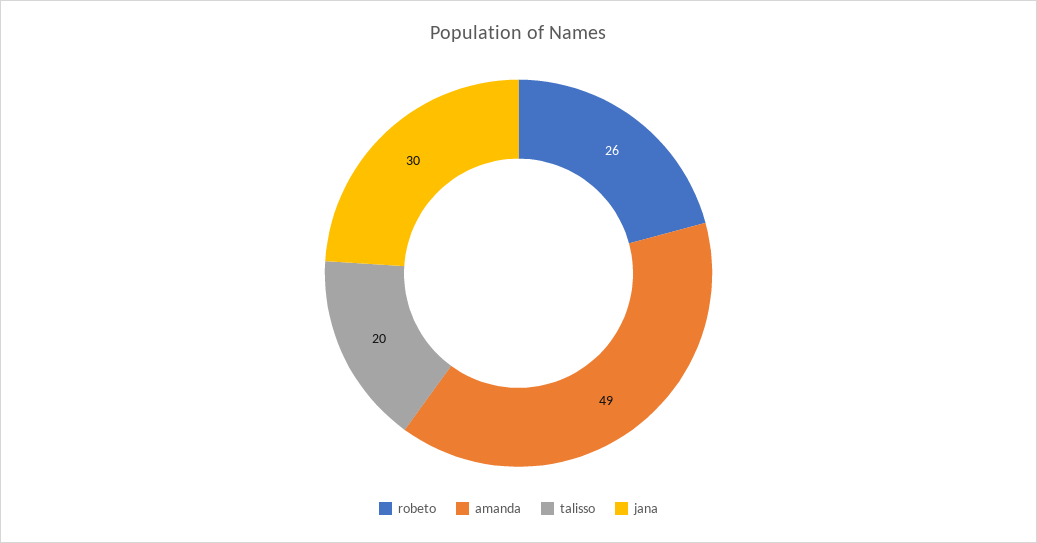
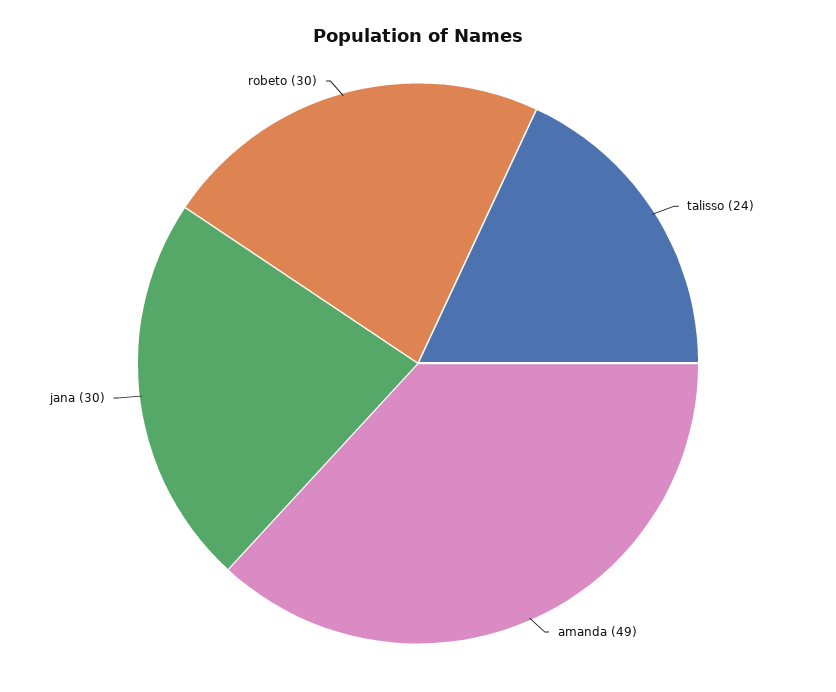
  {
-   "robeto": 26,
+   "robeto": 30,
    "amanda": 49,
-   "talisso": 20,
+   "talisso": 24,
    "jana": 30
  }

